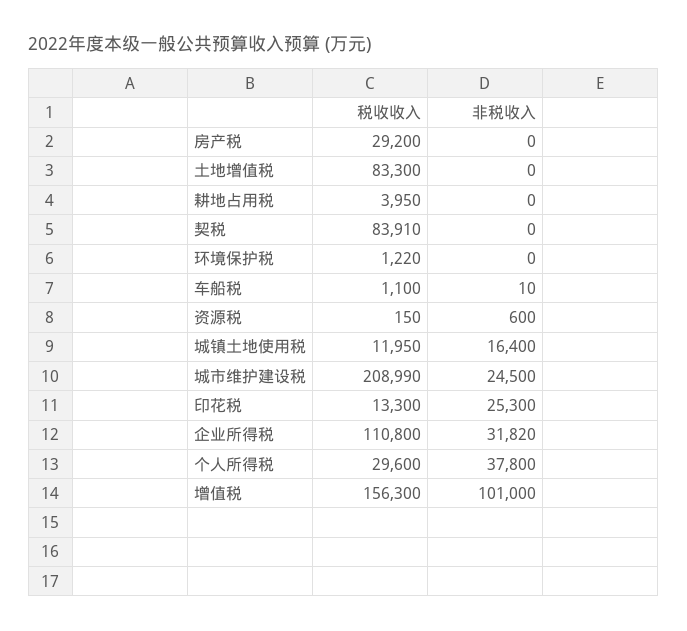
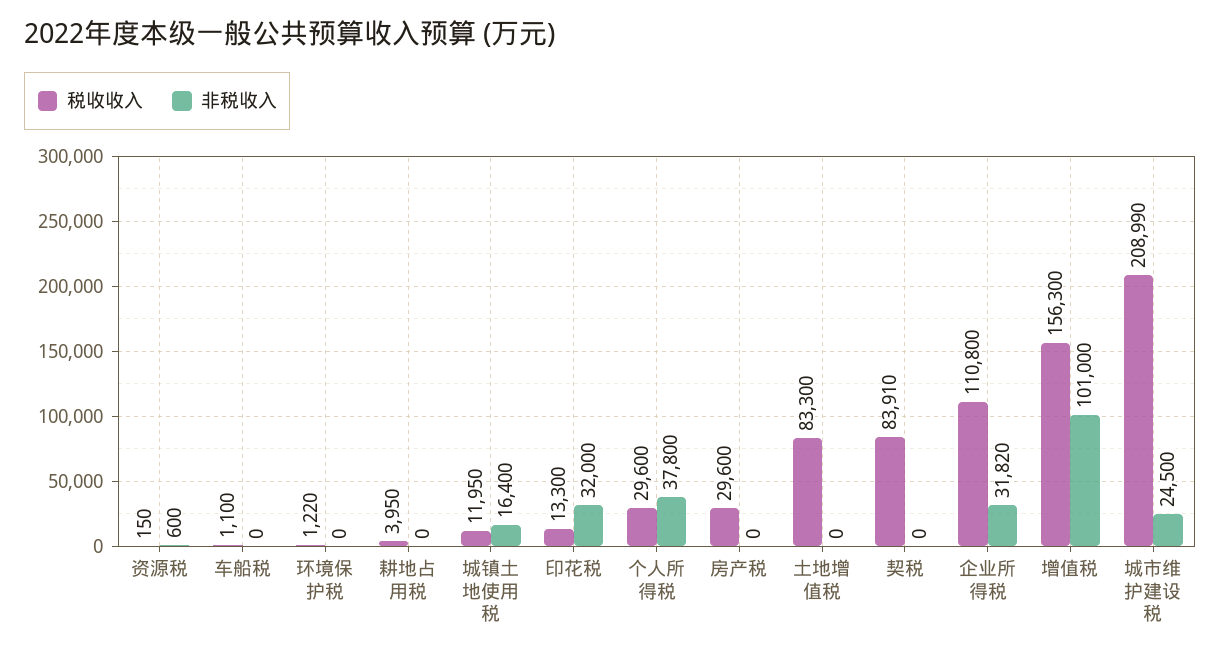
  {
    "税收收入": {
-     "房产税": 29200,
+     "房产税": 29600,
      "土地增值税": 83300,
      "耕地占用税": 3950,
      "契税": 83910,
      "环境保护税": 1220,
      "车船税": 1100,
      "资源税": 150,
      "城镇土地使用税": 11950,
      "城市维护建设税": 208990,
      "印花税": 13300,
      "企业所得税": 110800,
      "个人所得税": 29600,
      "增值税": 156300
    },
    "非税收入": {
      "房产税": 0,
      "土地增值税": 0,
      "耕地占用税": 0,
      "契税": 0,
      "环境保护税": 0,
-     "车船税": 10,
+     "车船税": 0,
      "资源税": 600,
      "城镇土地使用税": 16400,
      "城市维护建设税": 24500,
-     "印花税": 25300,
+     "印花税": 32000,
      "企业所得税": 31820,
      "个人所得税": 37800,
      "增值税": 101000
    }
  }

